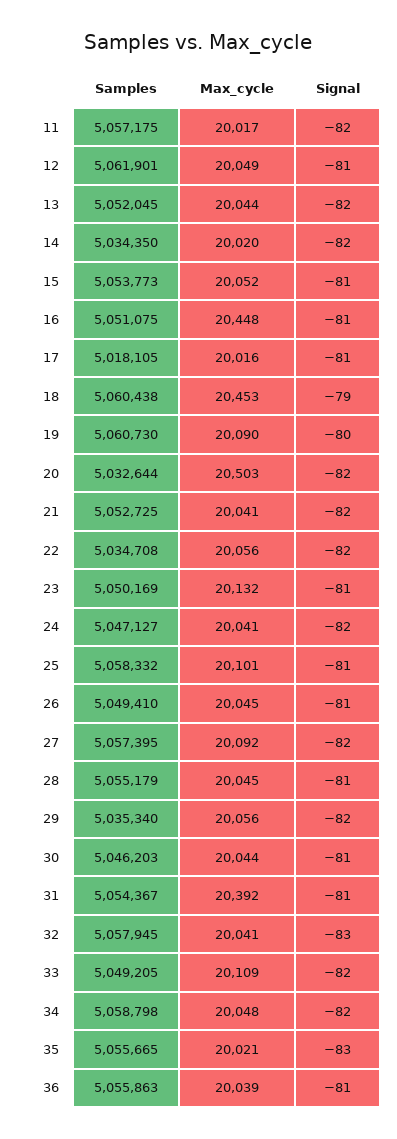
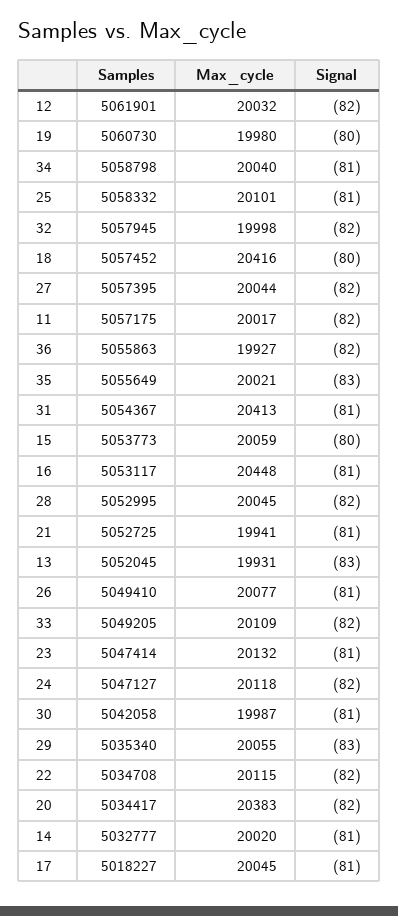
  {
    "Samples": {
      "11": 5057175,
      "12": 5061901,
      "13": 5052045,
-     "14": 5034350,
+     "14": 5032777,
      "15": 5053773,
-     "16": 5051075,
+     "16": 5053117,
-     "17": 5018105,
+     "17": 5018227,
-     "18": 5060438,
+     "18": 5057452,
      "19": 5060730,
-     "20": 5032644,
+     "20": 5034417,
      "21": 5052725,
      "22": 5034708,
-     "23": 5050169,
+     "23": 5047414,
      "24": 5047127,
      "25": 5058332,
      "26": 5049410,
      "27": 5057395,
-     "28": 5055179,
+     "28": 5052995,
      "29": 5035340,
-     "30": 5046203,
+     "30": 5042058,
      "31": 5054367,
      "32": 5057945,
      "33": 5049205,
      "34": 5058798,
-     "35": 5055665,
+     "35": 5055649,
      "36": 5055863
    },
    "Max_cycle": {
      "11": 20017,
-     "12": 20049,
+     "12": 20032,
-     "13": 20044,
+     "13": 19931,
      "14": 20020,
-     "15": 20052,
+     "15": 20059,
      "16": 20448,
-     "17": 20016,
+     "17": 20045,
-     "18": 20453,
+     "18": 20416,
-     "19": 20090,
+     "19": 19980,
-     "20": 20503,
+     "20": 20383,
-     "21": 20041,
+     "21": 19941,
-     "22": 20056,
+     "22": 20115,
      "23": 20132,
-     "24": 20041,
+     "24": 20118,
      "25": 20101,
-     "26": 20045,
+     "26": 20077,
-     "27": 20092,
+     "27": 20044,
      "28": 20045,
-     "29": 20056,
+     "29": 20055,
-     "30": 20044,
+     "30": 19987,
-     "31": 20392,
+     "31": 20413,
-     "32": 20041,
+     "32": 19998,
      "33": 20109,
-     "34": 20048,
+     "34": 20040,
      "35": 20021,
-     "36": 20039
+     "36": 19927
    },
    "Signal": {
      "11": -82,
-     "12": -81,
+     "12": -82,
-     "13": -82,
+     "13": -83,
-     "14": -82,
+     "14": -81,
-     "15": -81,
+     "15": -80,
      "16": -81,
      "17": -81,
-     "18": -79,
+     "18": -80,
      "19": -80,
      "20": -82,
-     "21": -82,
+     "21": -81,
      "22": -82,
      "23": -81,
      "24": -82,
      "25": -81,
      "26": -81,
      "27": -82,
-     "28": -81,
+     "28": -82,
-     "29": -82,
+     "29": -83,
      "30": -81,
      "31": -81,
-     "32": -83,
+     "32": -82,
      "33": -82,
-     "34": -82,
+     "34": -81,
      "35": -83,
-     "36": -81
+     "36": -82
    }
  }

